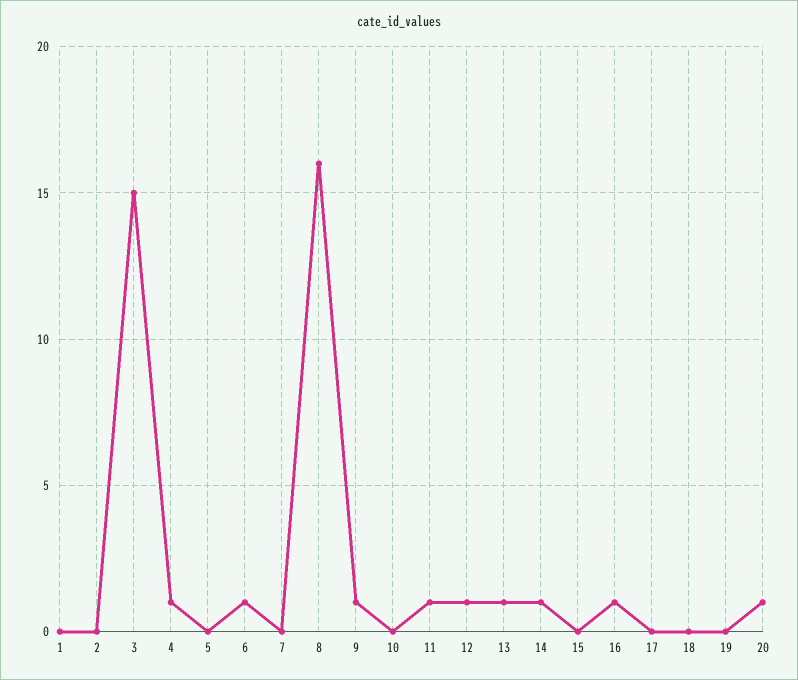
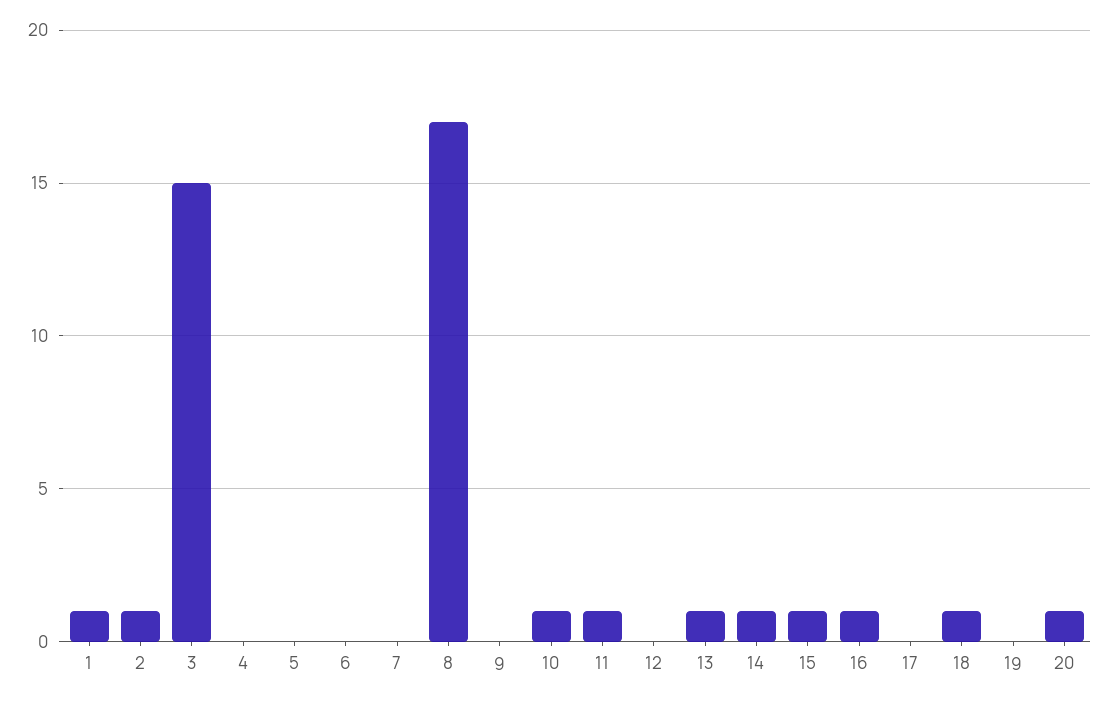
  {
-   "1": 0,
+   "1": 1,
-   "2": 0,
+   "2": 1,
    "3": 15,
-   "4": 1,
+   "4": 0,
    "5": 0,
-   "6": 1,
+   "6": 0,
    "7": 0,
-   "8": 16,
+   "8": 17,
-   "9": 1,
+   "9": 0,
-   "10": 0,
+   "10": 1,
    "11": 1,
-   "12": 1,
+   "12": 0,
    "13": 1,
    "14": 1,
-   "15": 0,
+   "15": 1,
    "16": 1,
    "17": 0,
-   "18": 0,
+   "18": 1,
    "19": 0,
    "20": 1
  }

